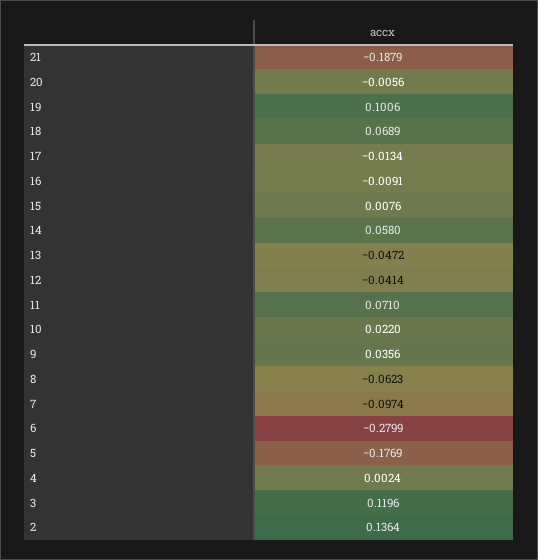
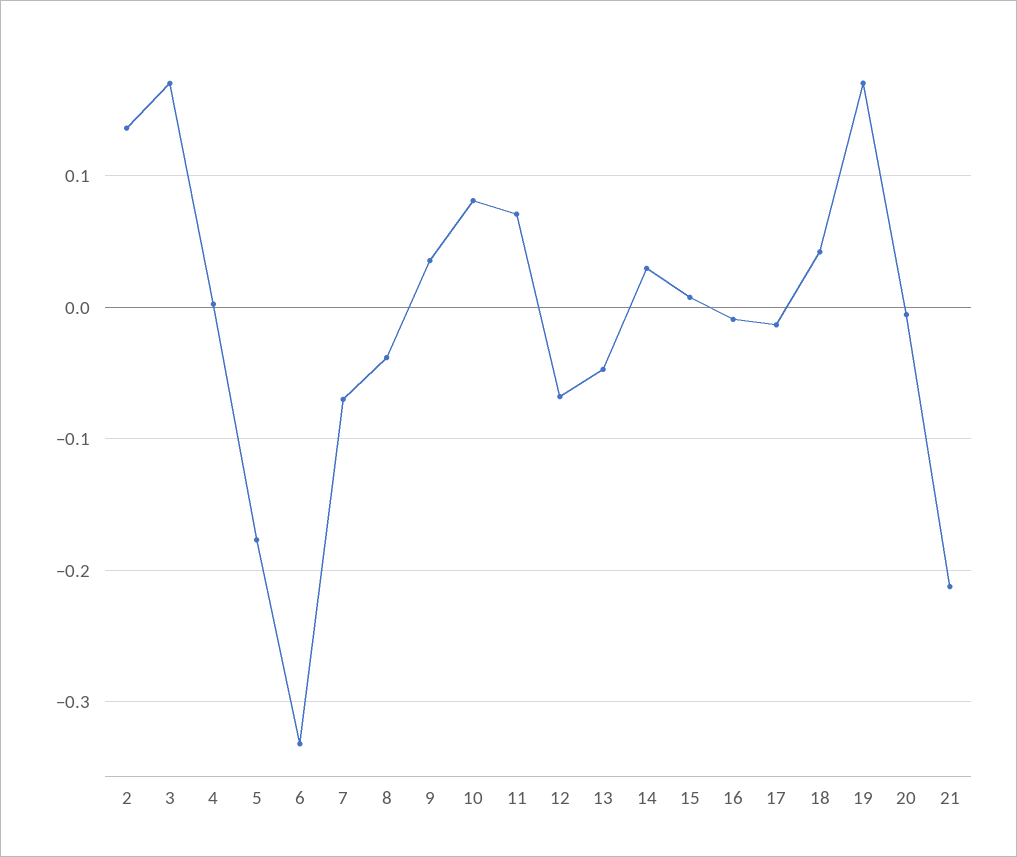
  {
-   "21": -0.1879,
+   "21": -0.21,
    "20": -0.0056,
-   "19": 0.1006,
+   "19": 0.17,
-   "18": 0.0689,
+   "18": 0.04,
    "17": -0.0134,
    "16": -0.0091,
    "15": 0.0076,
-   "14": 0.058,
+   "14": 0.03,
    "13": -0.0472,
-   "12": -0.0414,
+   "12": -0.07,
    "11": 0.071,
-   "10": 0.022,
+   "10": 0.08,
    "9": 0.0356,
-   "8": -0.0623,
+   "8": -0.04,
-   "7": -0.0974,
+   "7": -0.07,
-   "6": -0.2799,
+   "6": -0.33,
    "5": -0.1769,
    "4": 0.0024,
-   "3": 0.1196,
+   "3": 0.17,
    "2": 0.1364
  }

